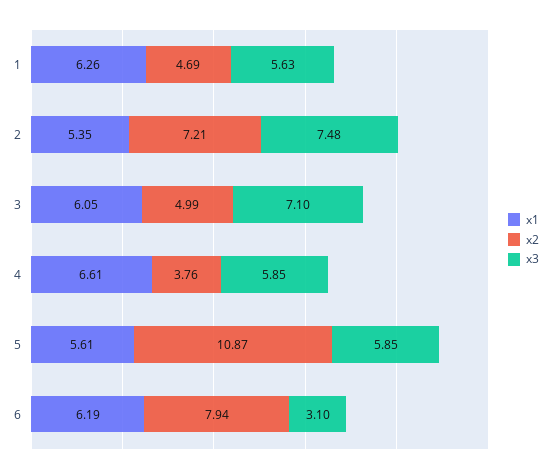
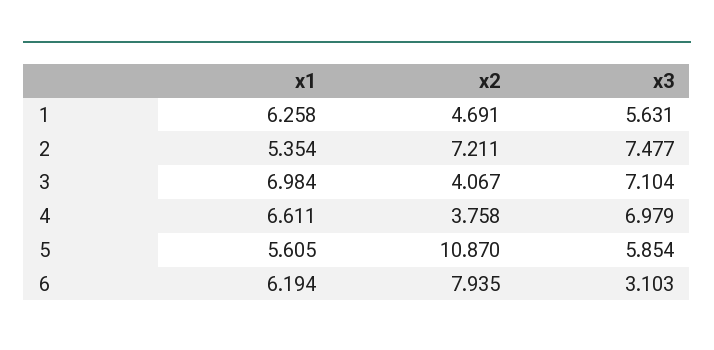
  {
    "x1": {
      "1": 6.258,
      "2": 5.354,
-     "3": 6.05,
+     "3": 6.984,
      "4": 6.611,
      "5": 5.605,
      "6": 6.194
    },
    "x2": {
      "1": 4.691,
      "2": 7.211,
-     "3": 4.99,
+     "3": 4.067,
      "4": 3.758,
      "5": 10.87,
      "6": 7.935
    },
    "x3": {
      "1": 5.631,
      "2": 7.477,
      "3": 7.104,
-     "4": 5.85,
+     "4": 6.979,
      "5": 5.854,
      "6": 3.103
    }
  }

